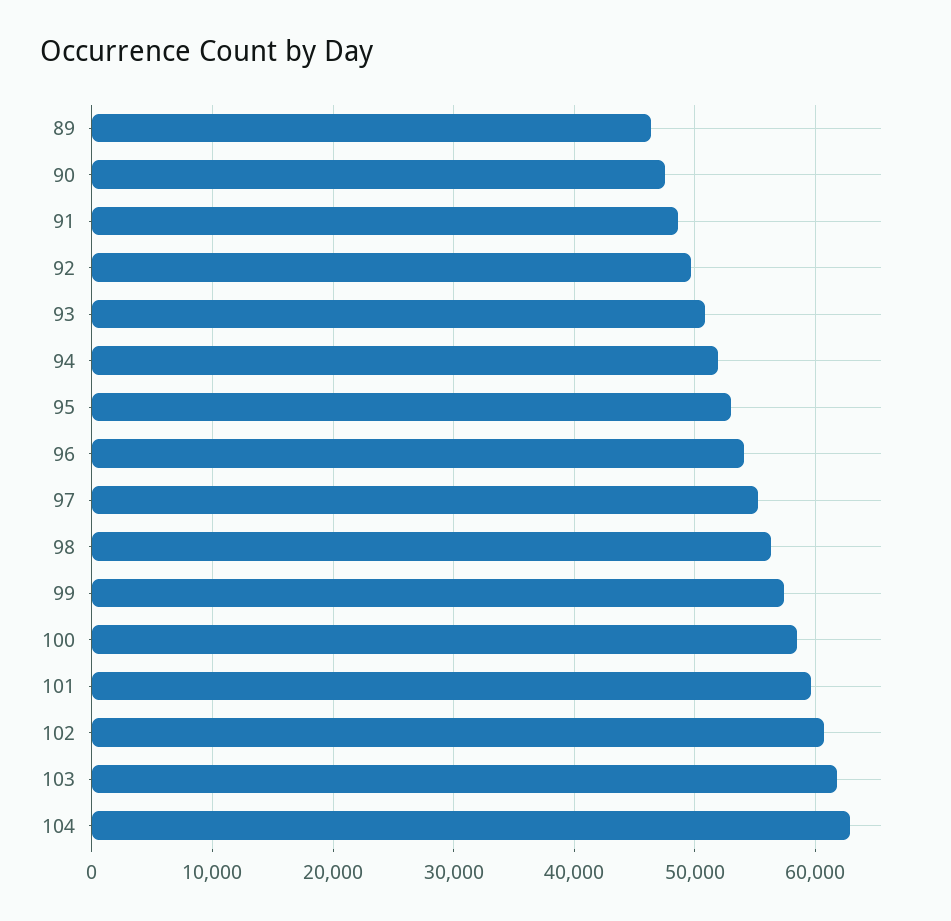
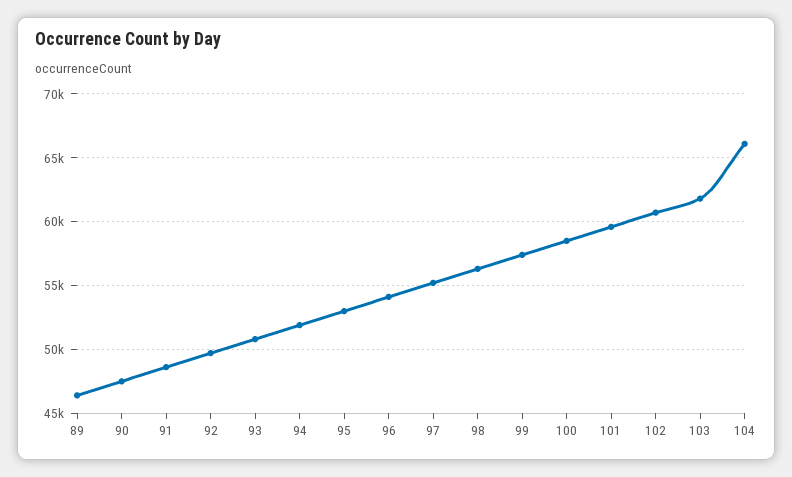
  {
    "89": 46500,
    "90": 47500,
    "91": 48500,
    "92": 49500,
    "93": 51000,
    "94": 52000,
    "95": 53000,
    "96": 54000,
    "97": 55000,
    "98": 56500,
    "99": 57500,
    "100": 58500,
    "101": 59500,
    "102": 60500,
    "103": 62000,
-   "104": 63000
+   "104": 66000
  }

